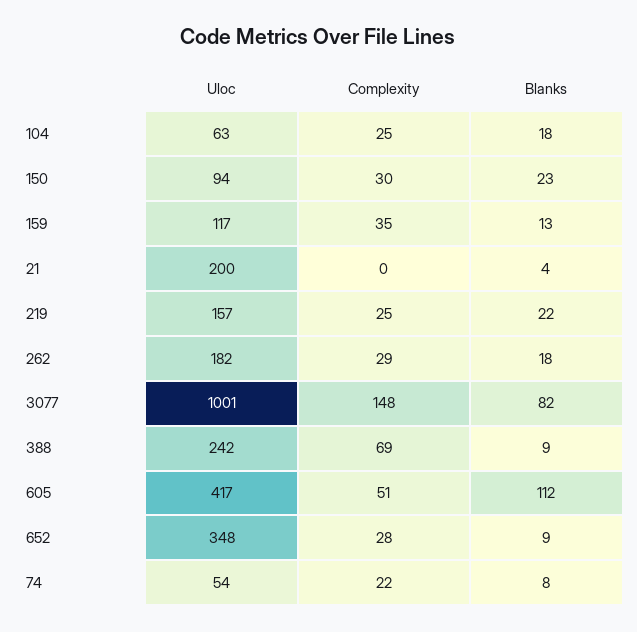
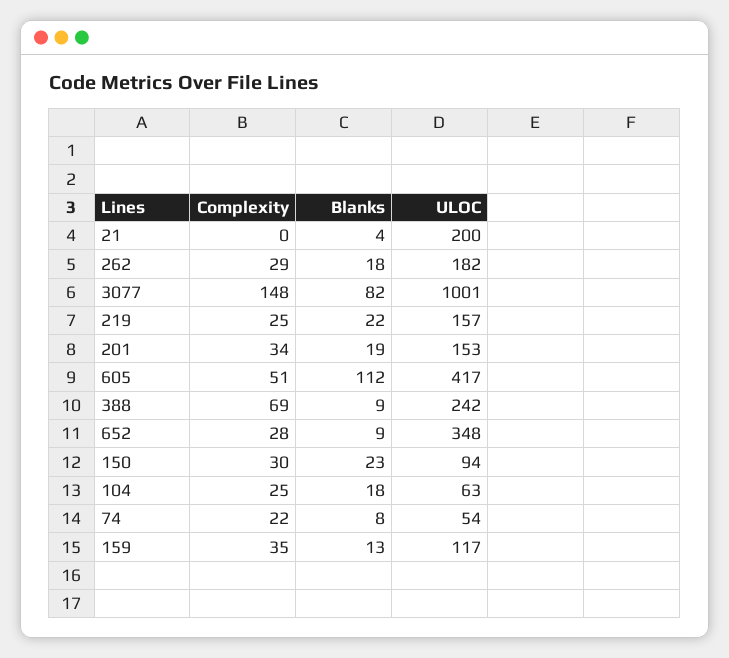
  {
    "Uloc": {
      "104": 63,
      "150": 94,
      "159": 117,
      "21": 200,
      "219": 157,
      "262": 182,
      "3077": 1001,
      "388": 242,
      "605": 417,
      "652": 348,
-     "74": 54
+     "74": 54,
+     "201": 153
    },
    "Complexity": {
      "104": 25,
      "150": 30,
      "159": 35,
      "21": 0,
      "219": 25,
      "262": 29,
      "3077": 148,
      "388": 69,
      "605": 51,
      "652": 28,
-     "74": 22
+     "74": 22,
+     "201": 34
    },
    "Blanks": {
      "104": 18,
      "150": 23,
      "159": 13,
      "21": 4,
      "219": 22,
      "262": 18,
      "3077": 82,
      "388": 9,
      "605": 112,
      "652": 9,
-     "74": 8
+     "74": 8,
+     "201": 19
    }
  }

